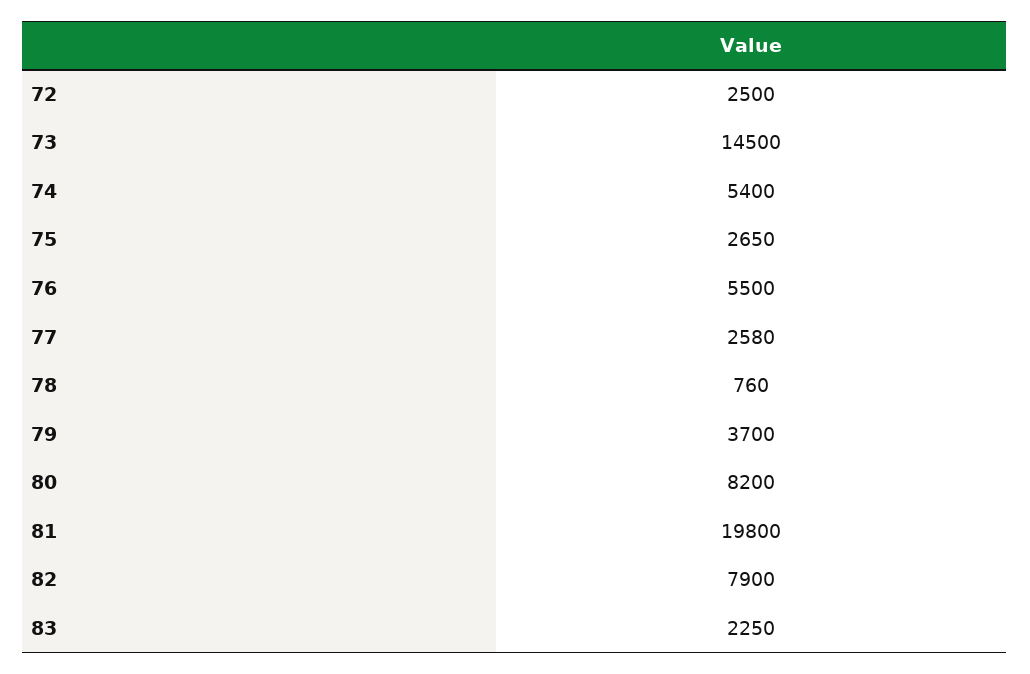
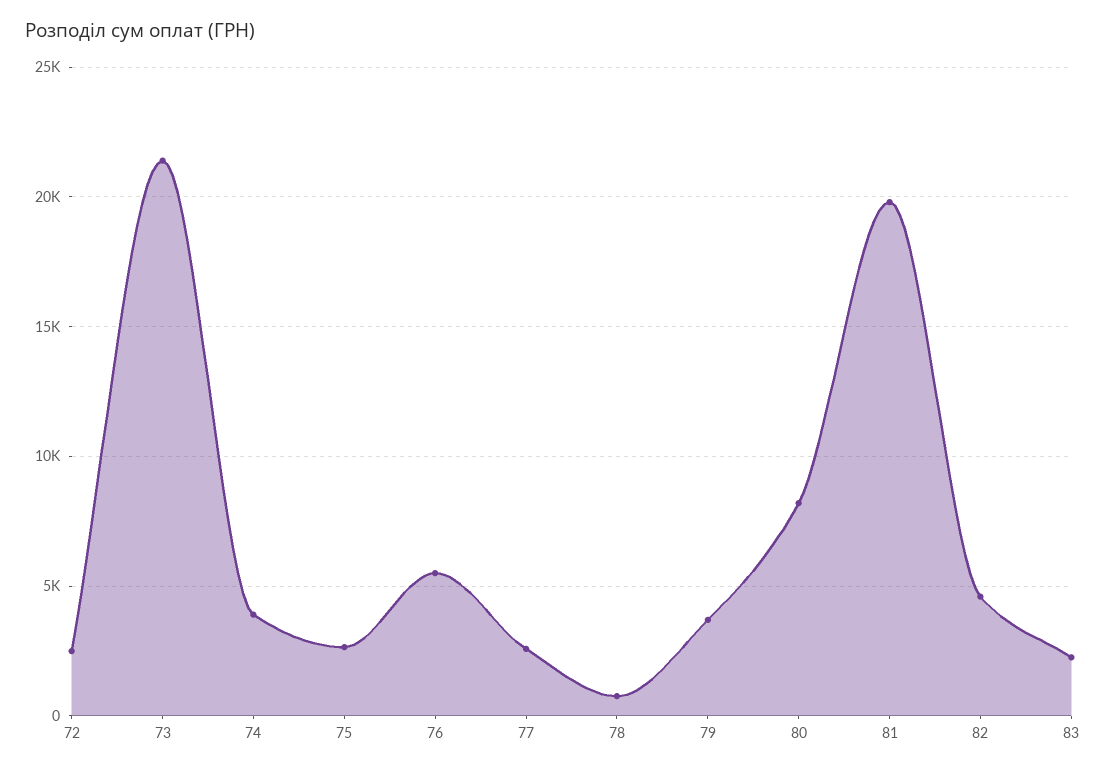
  {
    "72": 2500,
-   "73": 14500,
+   "73": 21500,
-   "74": 5400,
+   "74": 4000,
    "75": 2650,
    "76": 5500,
    "77": 2580,
    "78": 760,
    "79": 3700,
    "80": 8200,
    "81": 19800,
-   "82": 7900,
+   "82": 4500,
    "83": 2250
  }

